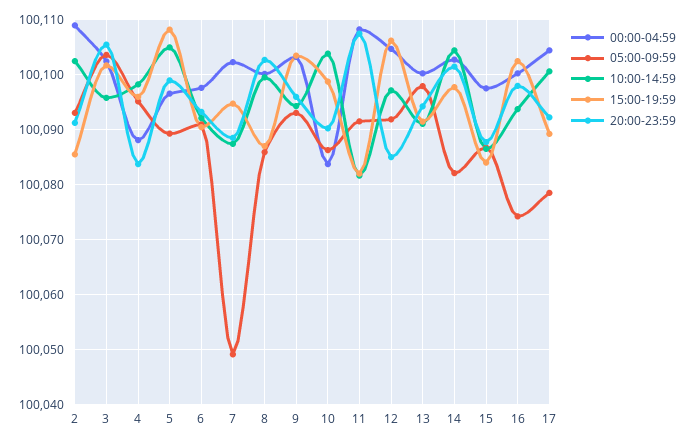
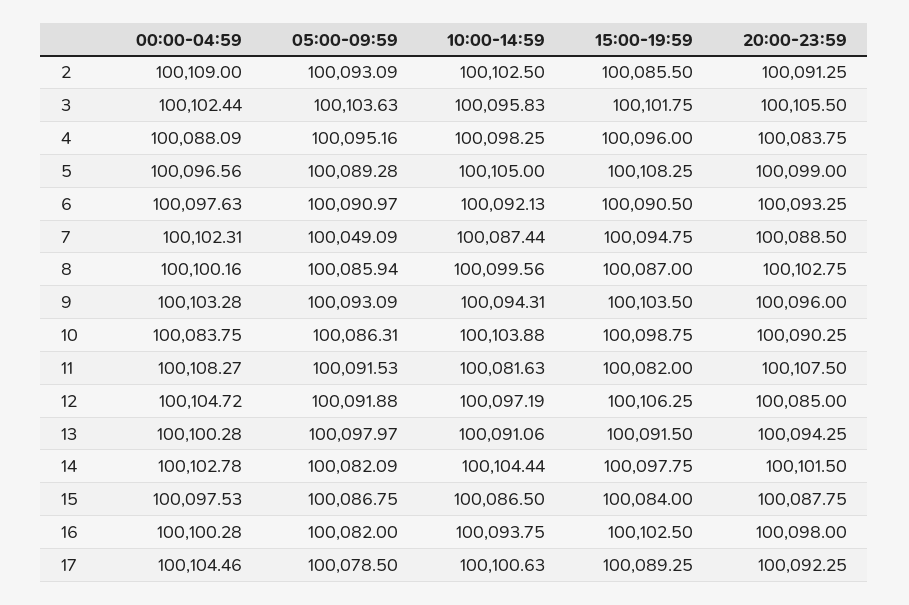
  {
    "00:00-04:59": {
      "2": 100109,
      "3": 100102.44,
      "4": 100088.09,
      "5": 100096.56,
      "6": 100097.63,
      "7": 100102.31,
      "8": 100100.16,
      "9": 100103.28,
      "10": 100083.75,
      "11": 100108.27,
      "12": 100104.72,
      "13": 100100.28,
      "14": 100102.78,
      "15": 100097.53,
      "16": 100100.28,
      "17": 100104.46
    },
    "05:00-09:59": {
      "2": 100093.09,
      "3": 100103.63,
      "4": 100095.16,
      "5": 100089.28,
      "6": 100090.97,
      "7": 100049.09,
      "8": 100085.94,
      "9": 100093.09,
      "10": 100086.31,
      "11": 100091.53,
      "12": 100091.88,
      "13": 100097.97,
      "14": 100082.09,
      "15": 100086.75,
-     "16": 100074,
+     "16": 100082,
      "17": 100078.5
    },
    "10:00-14:59": {
      "2": 100102.5,
      "3": 100095.83,
      "4": 100098.25,
      "5": 100105,
      "6": 100092.13,
      "7": 100087.44,
      "8": 100099.56,
      "9": 100094.31,
      "10": 100103.88,
      "11": 100081.63,
      "12": 100097.19,
      "13": 100091.06,
      "14": 100104.44,
      "15": 100086.5,
      "16": 100093.75,
      "17": 100100.63
    },
    "15:00-19:59": {
      "2": 100085.5,
      "3": 100101.75,
      "4": 100096,
      "5": 100108.25,
      "6": 100090.5,
      "7": 100094.75,
      "8": 100087,
      "9": 100103.5,
      "10": 100098.75,
      "11": 100082,
      "12": 100106.25,
      "13": 100091.5,
      "14": 100097.75,
      "15": 100084,
      "16": 100102.5,
      "17": 100089.25
    },
    "20:00-23:59": {
      "2": 100091.25,
      "3": 100105.5,
      "4": 100083.75,
      "5": 100099,
      "6": 100093.25,
      "7": 100088.5,
      "8": 100102.75,
      "9": 100096,
      "10": 100090.25,
      "11": 100107.5,
      "12": 100085,
      "13": 100094.25,
      "14": 100101.5,
      "15": 100087.75,
      "16": 100098,
      "17": 100092.25
    }
  }

